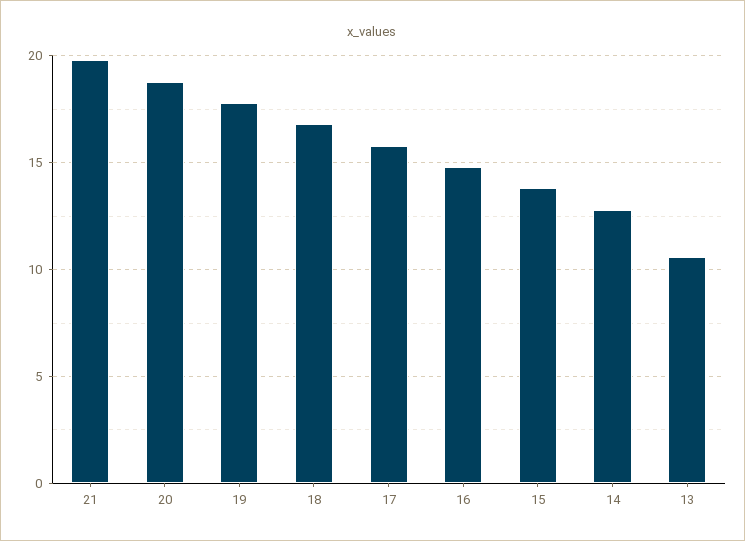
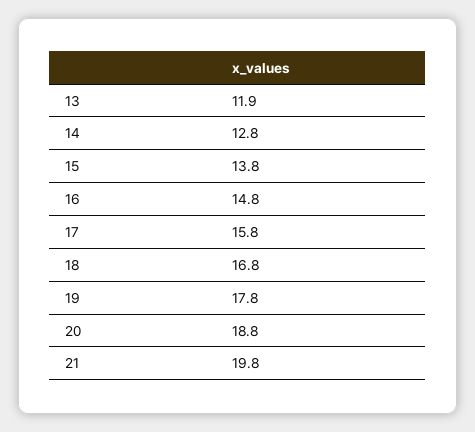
  {
    "21": 19.8,
    "20": 18.8,
    "19": 17.8,
    "18": 16.8,
    "17": 15.8,
    "16": 14.8,
    "15": 13.8,
    "14": 12.8,
-   "13": 10.5
+   "13": 11.9
  }

